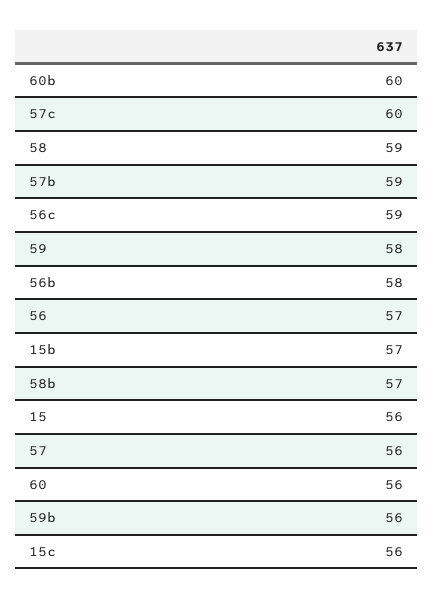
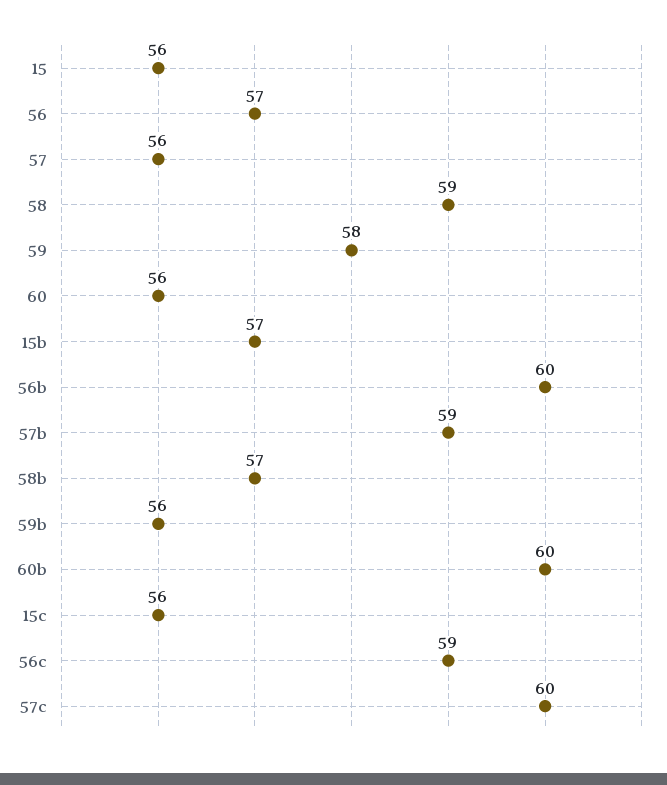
  {
    "60b": 60,
    "57c": 60,
    "58": 59,
    "57b": 59,
    "56c": 59,
    "59": 58,
-   "56b": 58,
+   "56b": 60,
    "56": 57,
    "15b": 57,
    "58b": 57,
    "15": 56,
    "57": 56,
    "60": 56,
    "59b": 56,
    "15c": 56
  }

